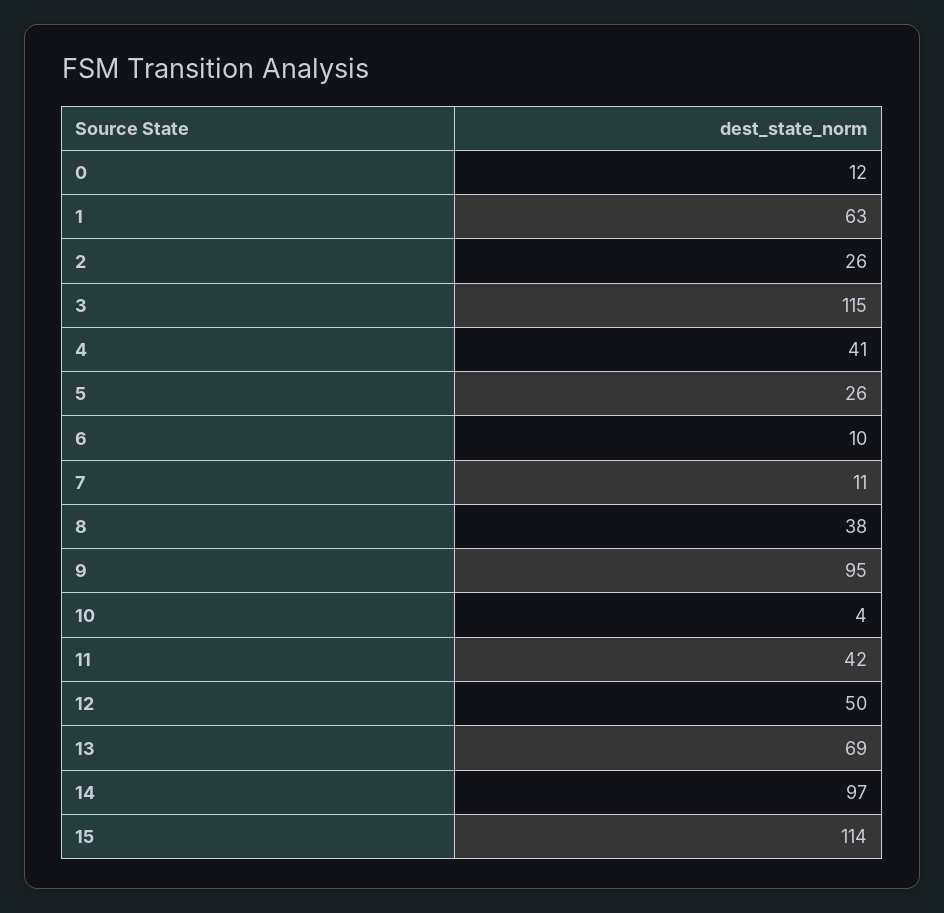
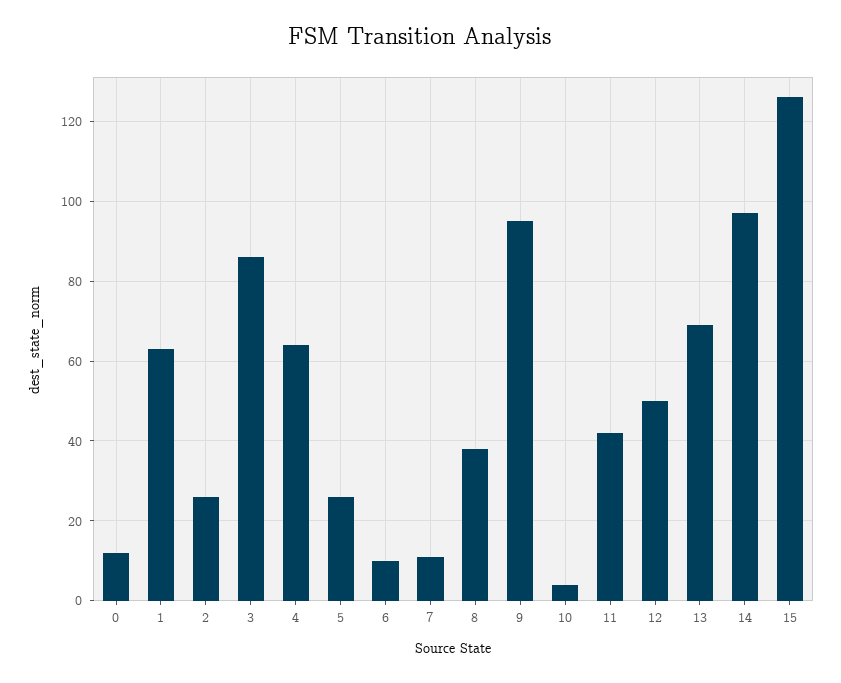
  {
    "0": 12,
    "1": 63,
    "2": 26,
-   "3": 115,
+   "3": 85,
-   "4": 41,
+   "4": 65,
    "5": 26,
    "6": 10,
    "7": 11,
    "8": 38,
    "9": 95,
    "10": 4,
    "11": 42,
    "12": 50,
    "13": 69,
    "14": 97,
-   "15": 114
+   "15": 125
  }

